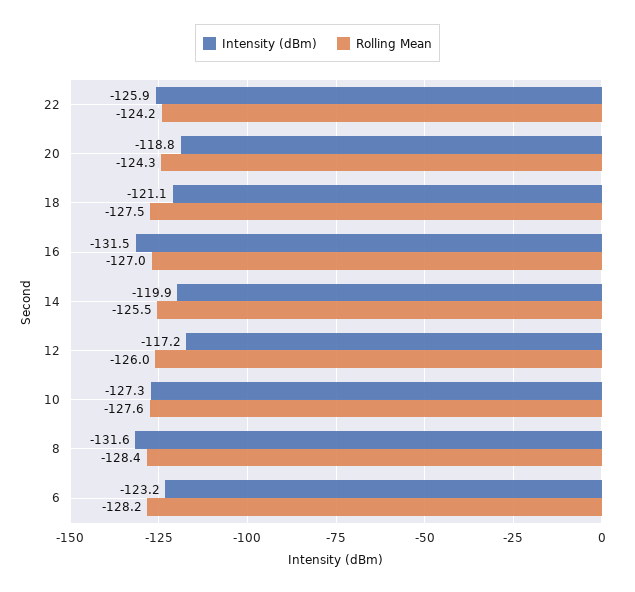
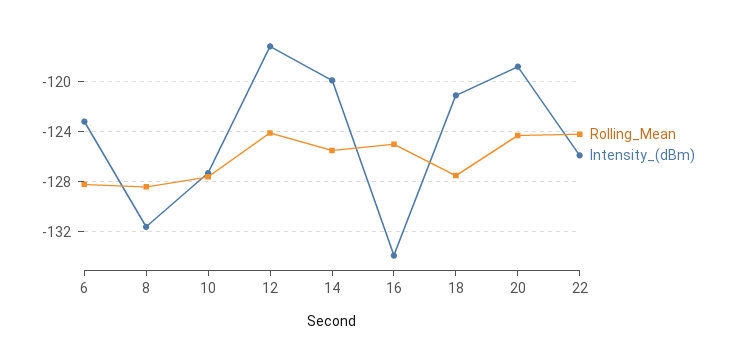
  {
    "Intensity (dBm)": {
      "22": -125.9,
      "20": -118.8,
      "18": -121.1,
-     "16": -131.5,
+     "16": -134,
      "14": -119.9,
      "12": -117.2,
      "10": -127.3,
      "8": -131.6,
      "6": -123.2
    },
    "Rolling Mean": {
      "22": -124.2,
      "20": -124.3,
      "18": -127.5,
-     "16": -127,
+     "16": -125,
      "14": -125.5,
-     "12": -126,
+     "12": -124,
      "10": -127.6,
      "8": -128.4,
      "6": -128.2
    }
  }

